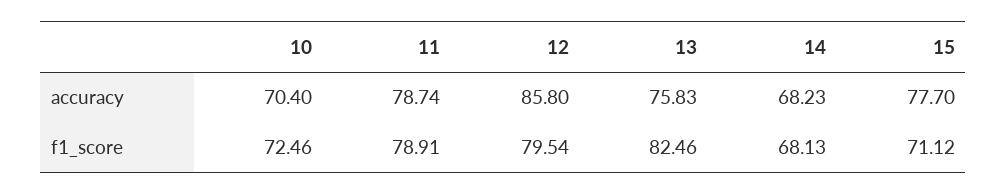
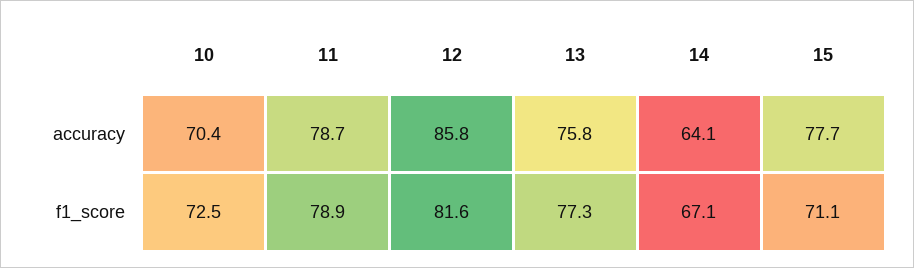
  {
    "10": {
      "accuracy": 70.4,
      "f1_score": 72.46
    },
    "11": {
      "accuracy": 78.74,
      "f1_score": 78.91
    },
    "12": {
      "accuracy": 85.8,
-     "f1_score": 79.54
+     "f1_score": 81.6
    },
    "13": {
      "accuracy": 75.83,
-     "f1_score": 82.46
+     "f1_score": 77.3
    },
    "14": {
-     "accuracy": 68.23,
+     "accuracy": 64.1,
-     "f1_score": 68.13
+     "f1_score": 67.1
    },
    "15": {
      "accuracy": 77.7,
      "f1_score": 71.12
    }
  }

